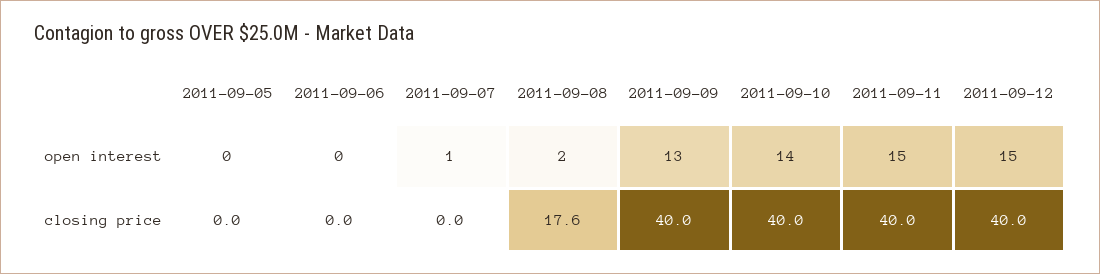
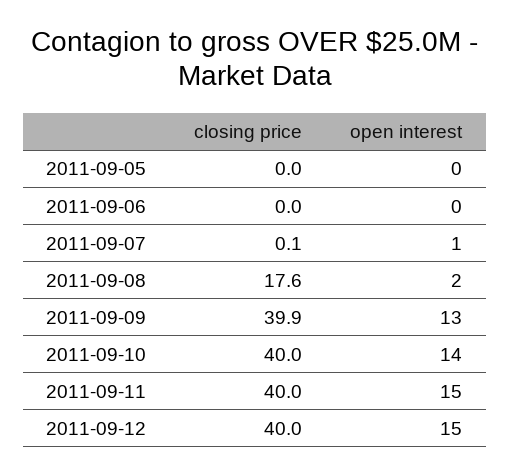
  {
    "2011-09-05": {
      "open interest": 0,
      "closing price": 0
    },
    "2011-09-06": {
      "open interest": 0,
      "closing price": 0
    },
    "2011-09-07": {
      "open interest": 1,
-     "closing price": 0
+     "closing price": 0.1
    },
    "2011-09-08": {
      "open interest": 2,
      "closing price": 17.6
    },
    "2011-09-09": {
      "open interest": 13,
-     "closing price": 40
+     "closing price": 39.9
    },
    "2011-09-10": {
      "open interest": 14,
      "closing price": 40
    },
    "2011-09-11": {
      "open interest": 15,
      "closing price": 40
    },
    "2011-09-12": {
      "open interest": 15,
      "closing price": 40
    }
  }

